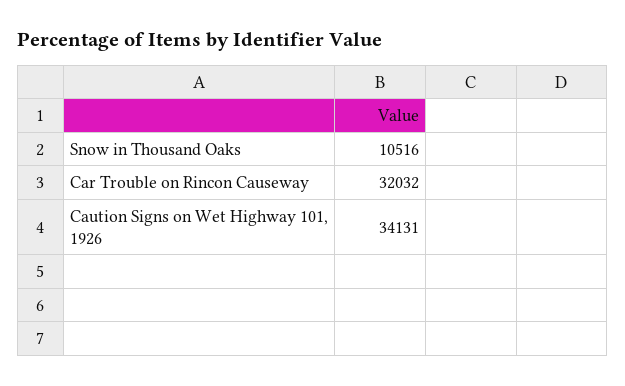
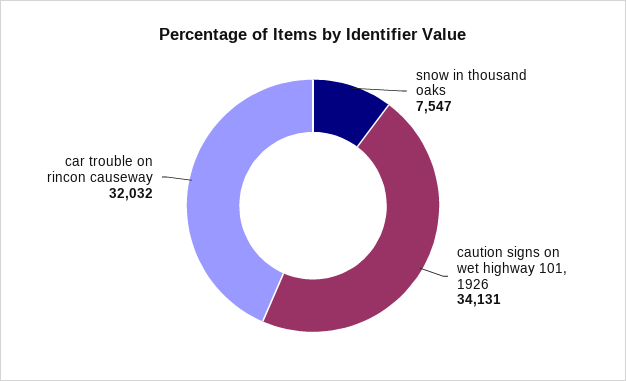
  {
-   "Snow in Thousand Oaks": 10516,
+   "Snow in Thousand Oaks": 7547,
    "Car Trouble on Rincon Causeway": 32032,
    "Caution Signs on Wet Highway 101, 1926": 34131
  }

